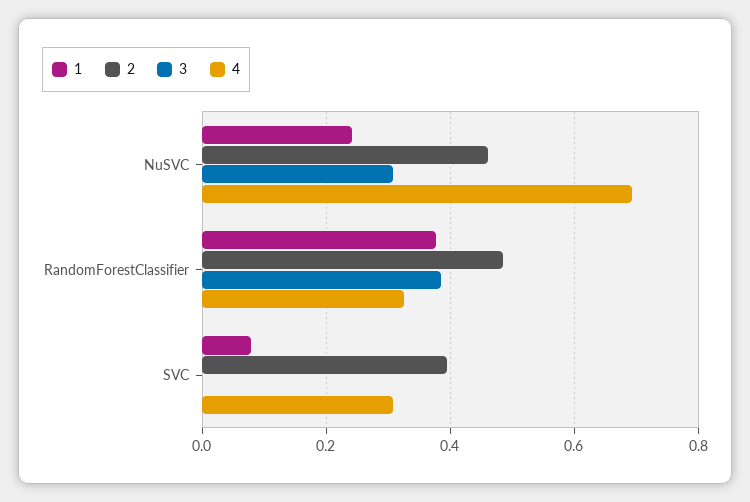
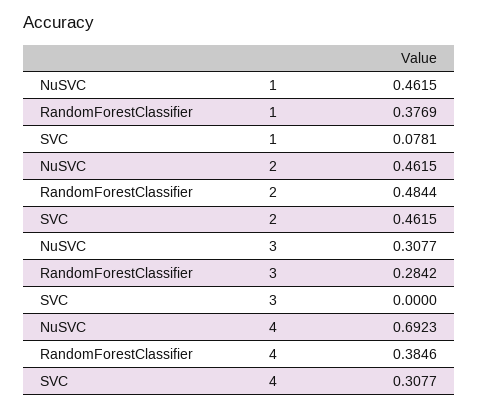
  {
    "1": {
-     "NuSVC": 0.24,
+     "NuSVC": 0.4615,
      "RandomForestClassifier": 0.3769,
      "SVC": 0.0781
    },
    "2": {
      "NuSVC": 0.4615,
      "RandomForestClassifier": 0.4844,
-     "SVC": 0.4
+     "SVC": 0.4615
    },
    "3": {
      "NuSVC": 0.3077,
-     "RandomForestClassifier": 0.38,
+     "RandomForestClassifier": 0.2842,
      "SVC": 0
    },
    "4": {
      "NuSVC": 0.6923,
-     "RandomForestClassifier": 0.32,
+     "RandomForestClassifier": 0.3846,
      "SVC": 0.3077
    }
  }

